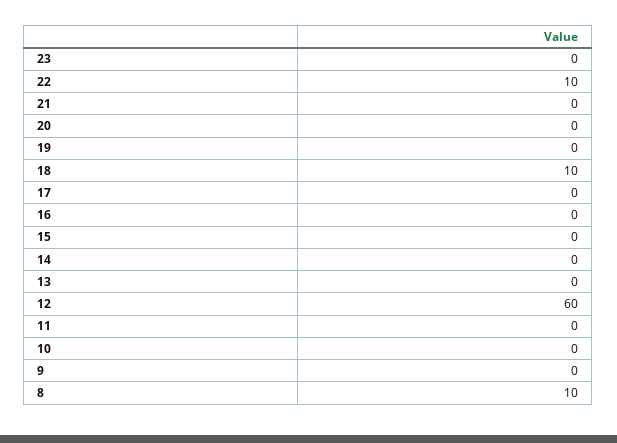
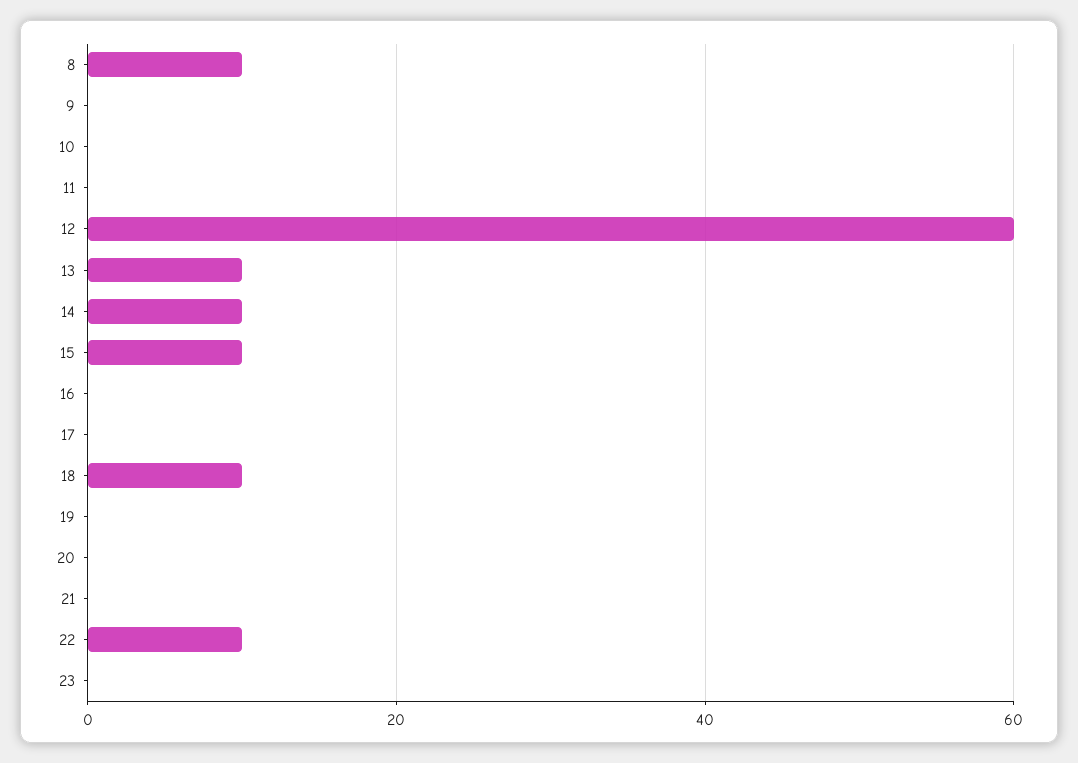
  {
    "23": 0,
    "22": 10,
    "21": 0,
    "20": 0,
    "19": 0,
    "18": 10,
    "17": 0,
    "16": 0,
-   "15": 0,
+   "15": 10,
-   "14": 0,
+   "14": 10,
-   "13": 0,
+   "13": 10,
    "12": 60,
    "11": 0,
    "10": 0,
    "9": 0,
    "8": 10
  }

